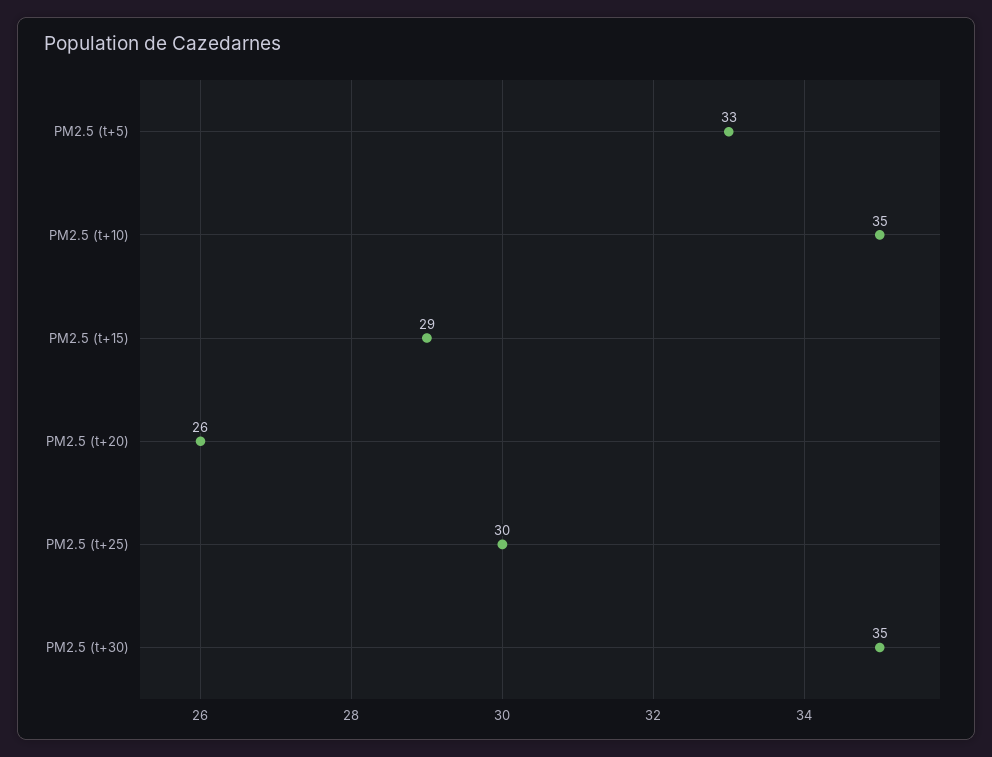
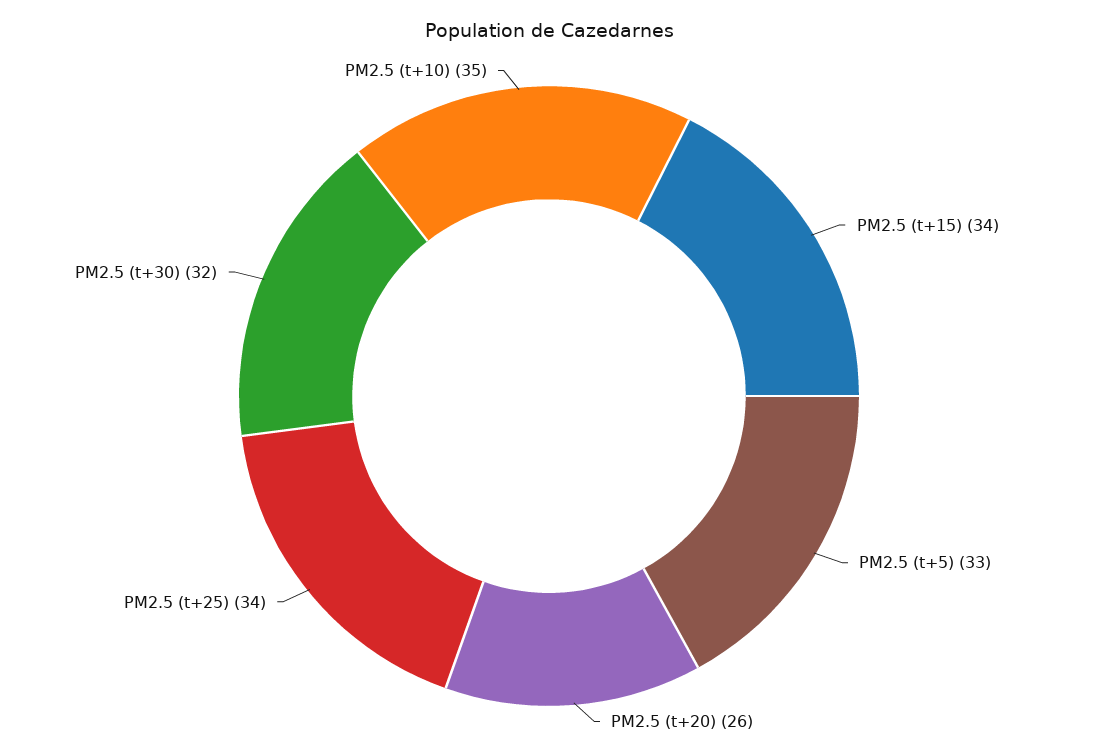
  {
    "PM2.5 (t+5)": 33,
    "PM2.5 (t+10)": 35,
-   "PM2.5 (t+15)": 29,
+   "PM2.5 (t+15)": 34,
    "PM2.5 (t+20)": 26,
-   "PM2.5 (t+25)": 30,
+   "PM2.5 (t+25)": 34,
-   "PM2.5 (t+30)": 35
+   "PM2.5 (t+30)": 32
  }

